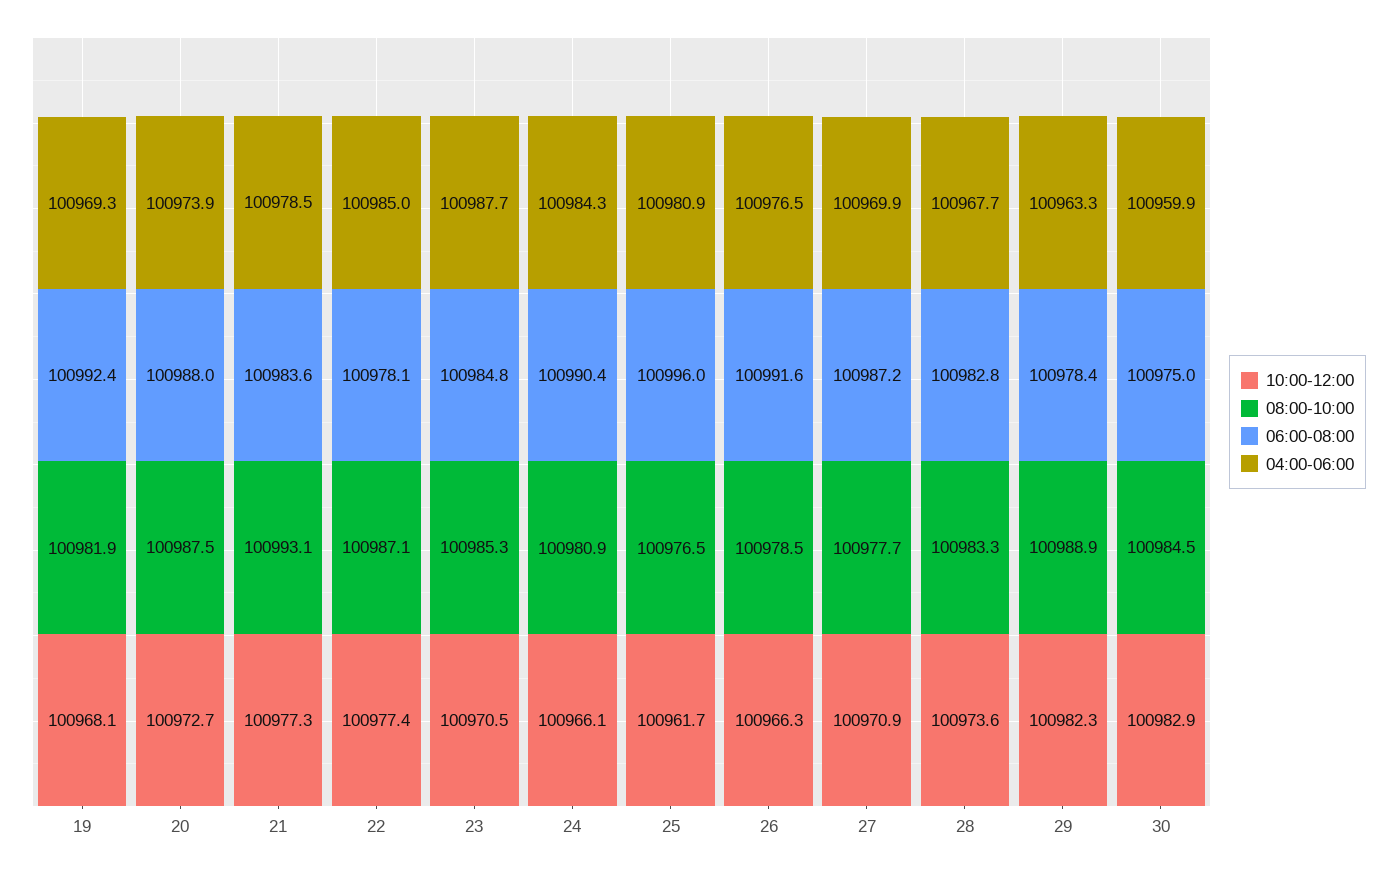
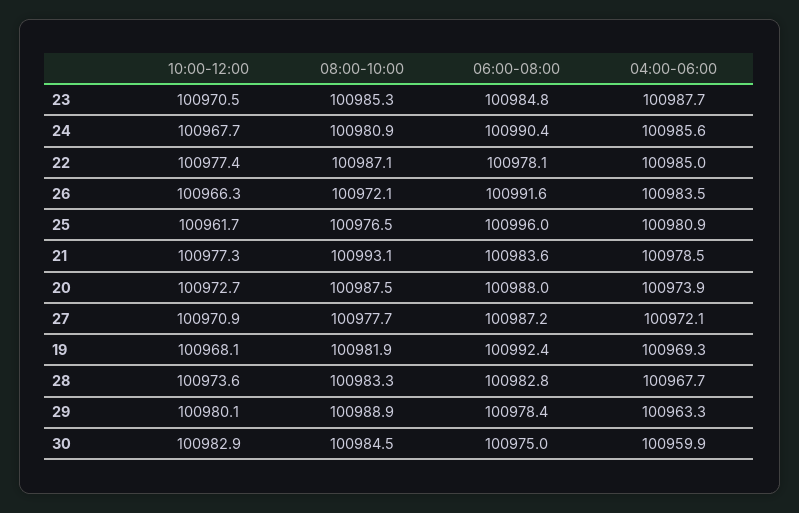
  {
    "10:00-12:00": {
      "19": 100968.1,
      "20": 100972.7,
      "21": 100977.3,
      "22": 100977.4,
      "23": 100970.5,
-     "24": 100966.1,
+     "24": 100967.7,
      "25": 100961.7,
      "26": 100966.3,
      "27": 100970.9,
      "28": 100973.6,
-     "29": 100982.3,
+     "29": 100980.1,
      "30": 100982.9
    },
    "08:00-10:00": {
      "19": 100981.9,
      "20": 100987.5,
      "21": 100993.1,
      "22": 100987.1,
      "23": 100985.3,
      "24": 100980.9,
      "25": 100976.5,
-     "26": 100978.5,
+     "26": 100972.1,
      "27": 100977.7,
      "28": 100983.3,
      "29": 100988.9,
      "30": 100984.5
    },
    "06:00-08:00": {
      "19": 100992.4,
      "20": 100988,
      "21": 100983.6,
      "22": 100978.1,
      "23": 100984.8,
      "24": 100990.4,
      "25": 100996,
      "26": 100991.6,
      "27": 100987.2,
      "28": 100982.8,
      "29": 100978.4,
      "30": 100975
    },
    "04:00-06:00": {
      "19": 100969.3,
      "20": 100973.9,
      "21": 100978.5,
      "22": 100985,
      "23": 100987.7,
-     "24": 100984.3,
+     "24": 100985.6,
      "25": 100980.9,
-     "26": 100976.5,
+     "26": 100983.5,
-     "27": 100969.9,
+     "27": 100972.1,
      "28": 100967.7,
      "29": 100963.3,
      "30": 100959.9
    }
  }

